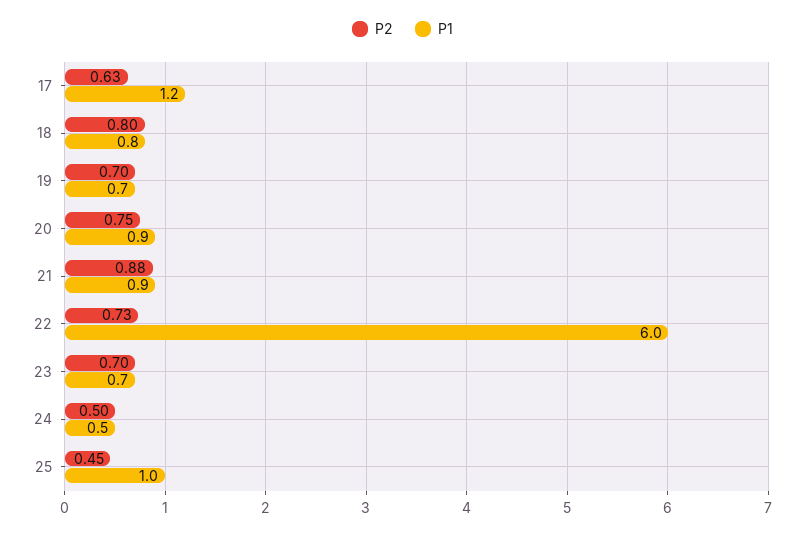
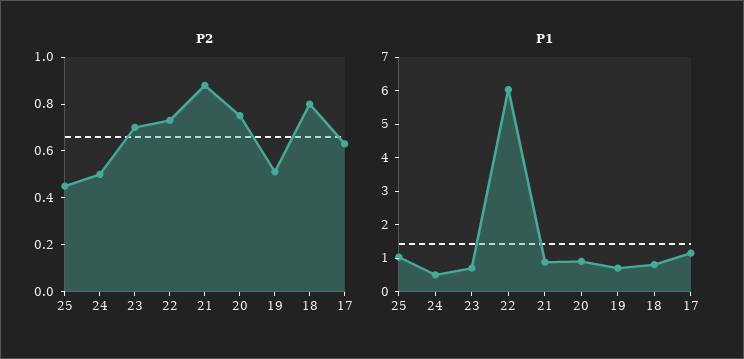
  {
    "P2": {
      "17": 0.63,
      "18": 0.8,
-     "19": 0.7,
+     "19": 0.5,
      "20": 0.75,
      "21": 0.88,
      "22": 0.73,
      "23": 0.7,
      "24": 0.5,
      "25": 0.45
    },
    "P1": {
      "17": 1.2,
      "18": 0.8,
      "19": 0.7,
      "20": 0.9,
      "21": 0.9,
      "22": 6,
      "23": 0.7,
      "24": 0.5,
      "25": 1
    }
  }

